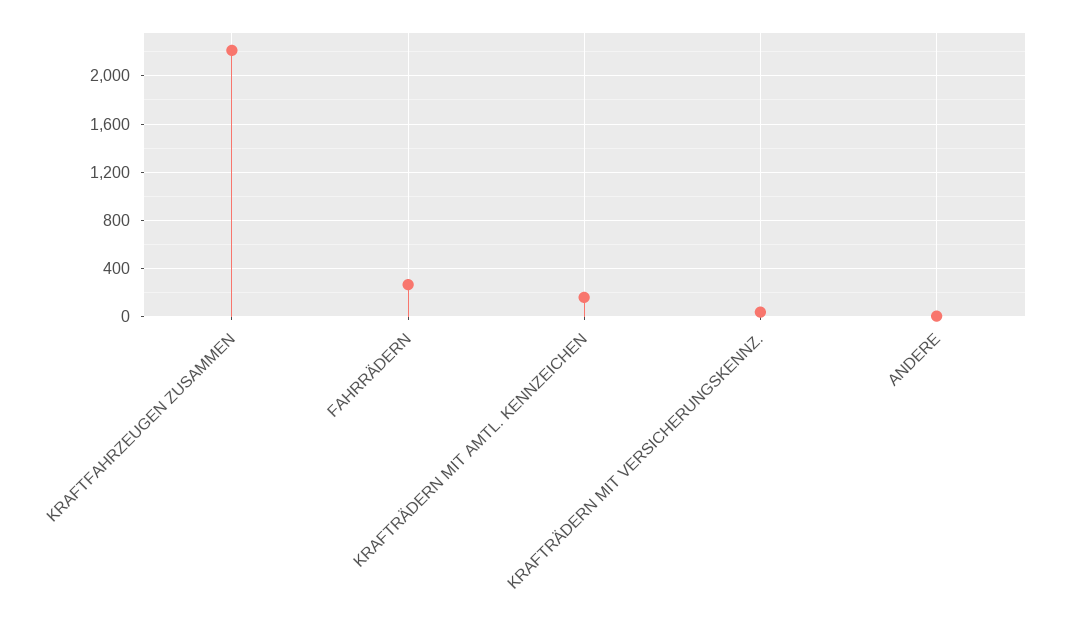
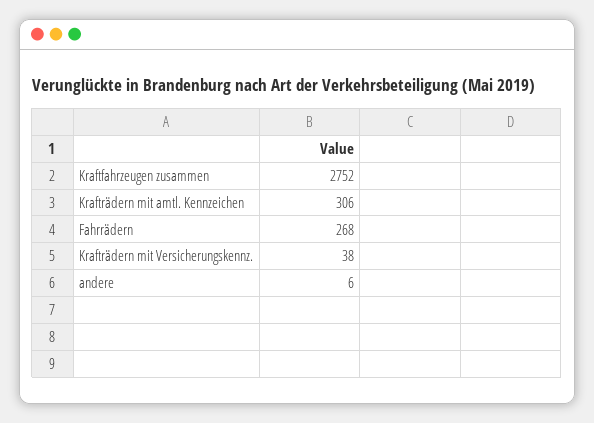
  {
-   "KRAFTFAHRZEUGEN ZUSAMMEN": 2200,
+   "KRAFTFAHRZEUGEN ZUSAMMEN": 2752,
    "FAHRRÄDERN": 268,
-   "KRAFTRÄDERN MIT AMTL. KENNZEICHEN": 150,
+   "KRAFTRÄDERN MIT AMTL. KENNZEICHEN": 306,
    "KRAFTRÄDERN MIT VERSICHERUNGSKENNZ.": 38,
    "ANDERE": 6
  }

